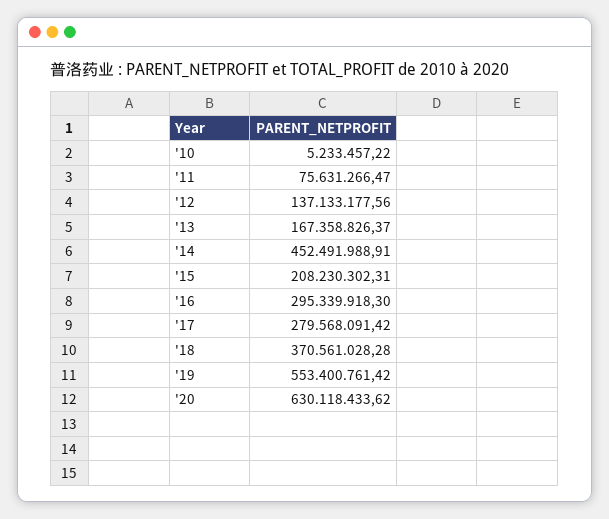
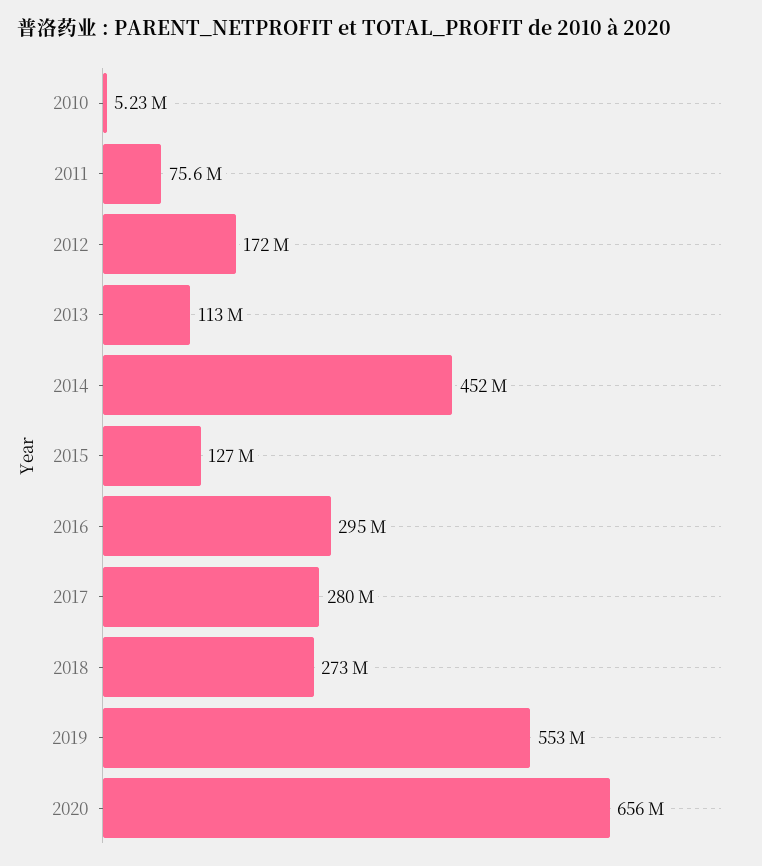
  {
    "'10": 5233457.22,
    "'11": 75631266.47,
-   "'12": 137133177.56,
+   "'12": 172000000,
-   "'13": 167358826.37,
+   "'13": 113000000,
    "'14": 452491988.91,
-   "'15": 208230302.31,
+   "'15": 127000000,
    "'16": 295339918.3,
    "'17": 279568091.42,
-   "'18": 370561028.28,
+   "'18": 273000000,
    "'19": 553400761.42,
-   "'20": 630118433.62
+   "'20": 656000000
  }

